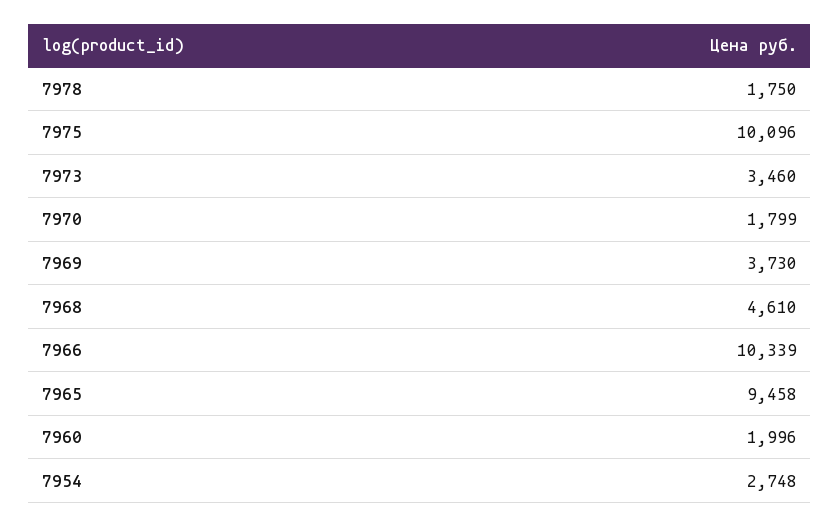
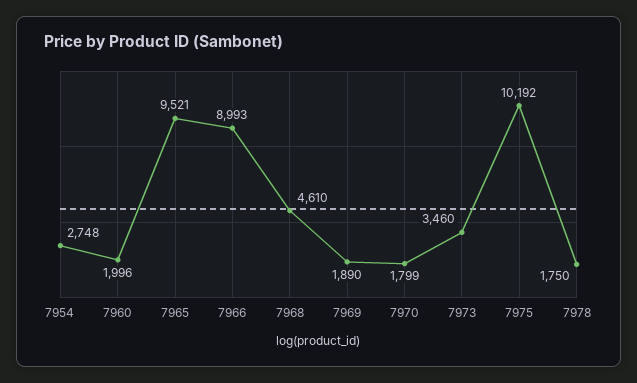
  {
    "7978": 1750,
-   "7975": 10096,
+   "7975": 10192,
    "7973": 3460,
    "7970": 1799,
-   "7969": 3730,
+   "7969": 1890,
    "7968": 4610,
-   "7966": 10339,
+   "7966": 8993,
-   "7965": 9458,
+   "7965": 9521,
    "7960": 1996,
    "7954": 2748
  }

